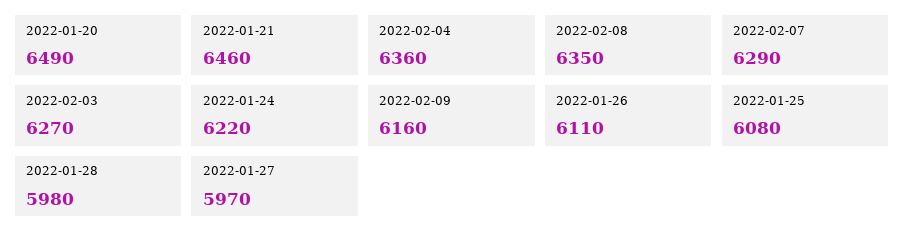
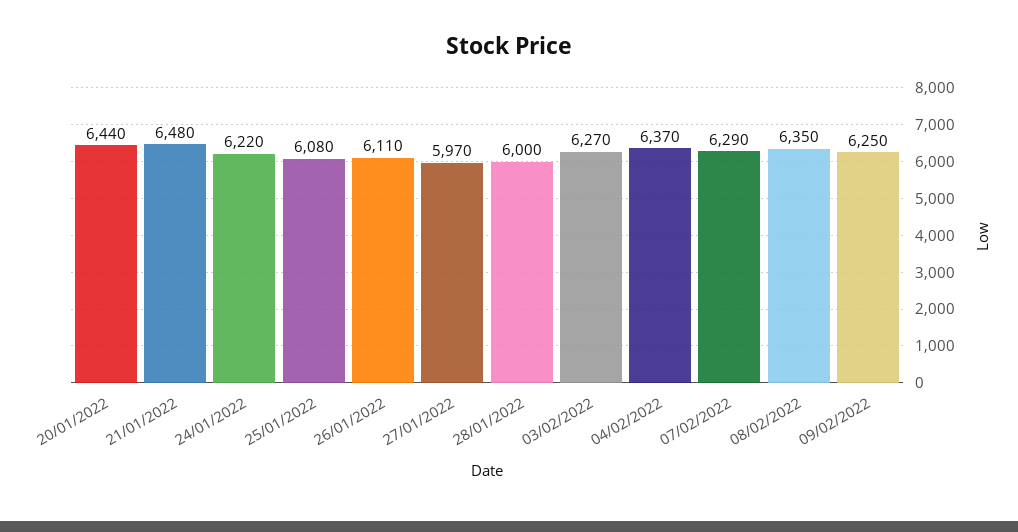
  {
-   "2022-01-20": 6490,
+   "2022-01-20": 6440,
-   "2022-01-21": 6460,
+   "2022-01-21": 6480,
-   "2022-02-04": 6360,
+   "2022-02-04": 6370,
    "2022-02-08": 6350,
    "2022-02-07": 6290,
    "2022-02-03": 6270,
    "2022-01-24": 6220,
-   "2022-02-09": 6160,
+   "2022-02-09": 6250,
    "2022-01-26": 6110,
    "2022-01-25": 6080,
-   "2022-01-28": 5980,
+   "2022-01-28": 6000,
    "2022-01-27": 5970
  }

